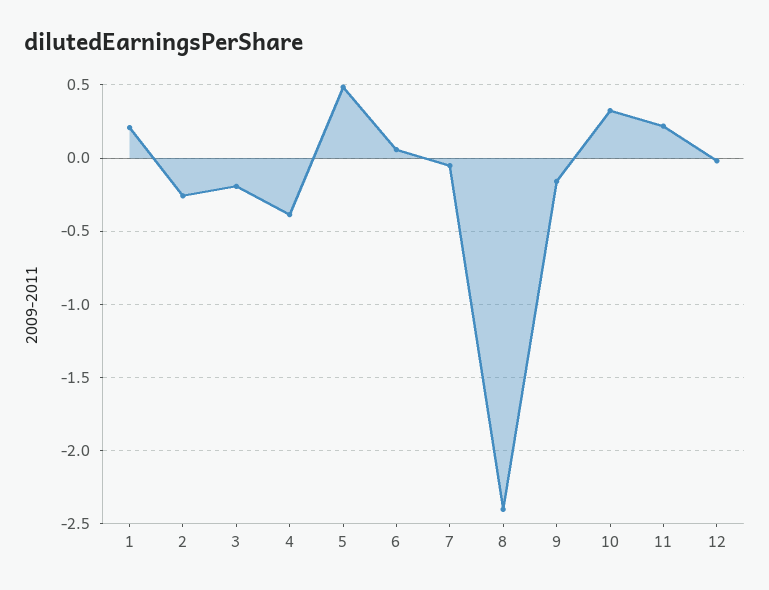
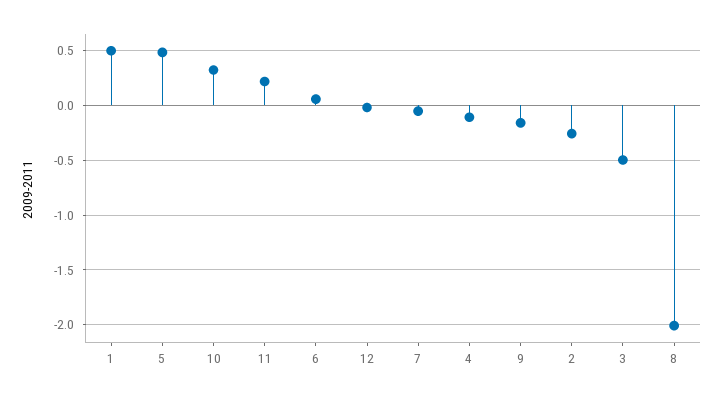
  {
-   "1": 0.2,
+   "1": 0.5,
    "2": -0.25,
-   "3": -0.2,
+   "3": -0.5,
-   "4": -0.4,
+   "4": -0.1,
    "5": 0.5,
    "6": 0.05,
    "7": -0.05,
-   "8": -2.4,
+   "8": -2,
    "9": -0.15,
    "10": 0.3,
    "11": 0.2,
    "12": 0
  }

